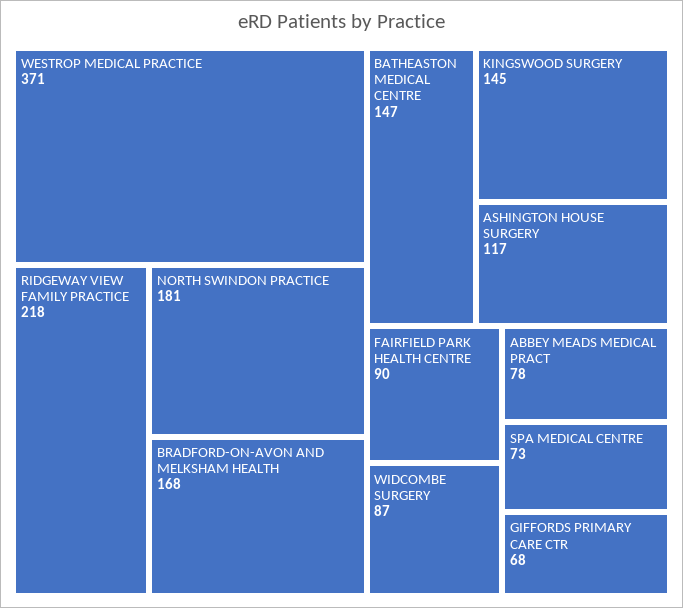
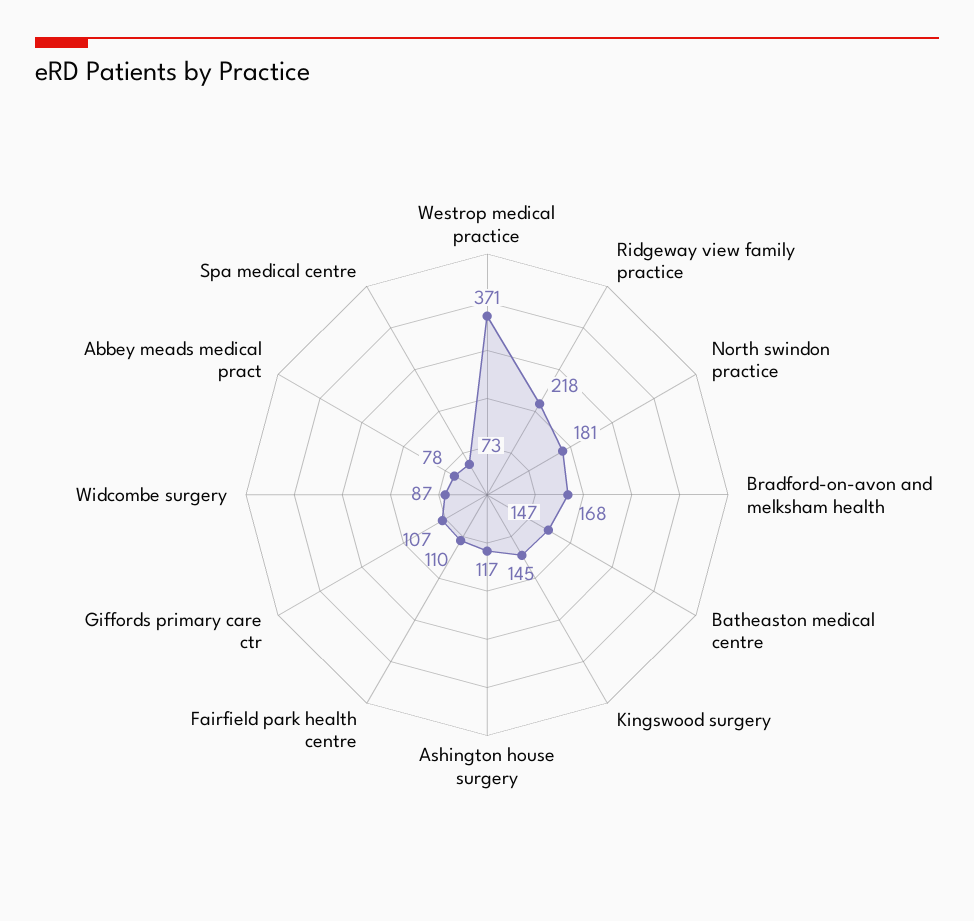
  {
    "WESTROP MEDICAL PRACTICE": 371,
    "RIDGEWAY VIEW FAMILY PRACTICE": 218,
    "NORTH SWINDON PRACTICE": 181,
    "BRADFORD-ON-AVON AND MELKSHAM HEALTH": 168,
    "BATHEASTON MEDICAL CENTRE": 147,
    "KINGSWOOD SURGERY": 145,
    "ASHINGTON HOUSE SURGERY": 117,
-   "FAIRFIELD PARK HEALTH CENTRE": 90,
+   "FAIRFIELD PARK HEALTH CENTRE": 110,
    "WIDCOMBE SURGERY": 87,
    "ABBEY MEADS MEDICAL PRACT": 78,
    "SPA MEDICAL CENTRE": 73,
-   "GIFFORDS PRIMARY CARE CTR": 68
+   "GIFFORDS PRIMARY CARE CTR": 107
  }

